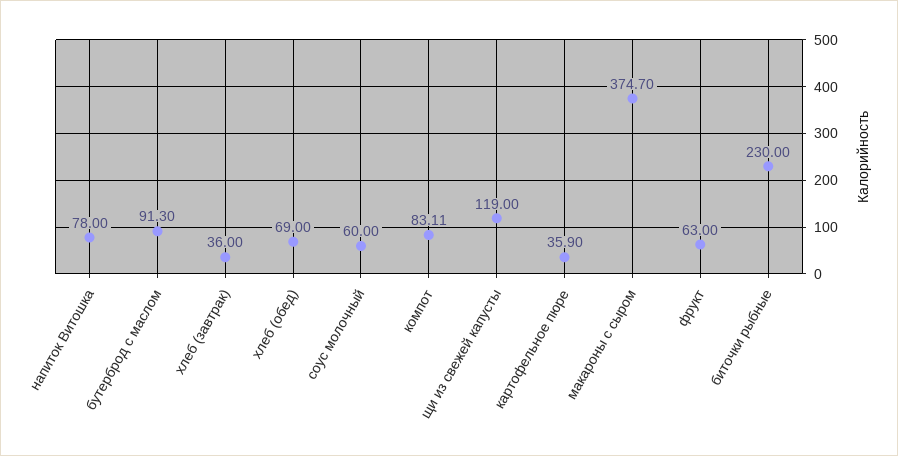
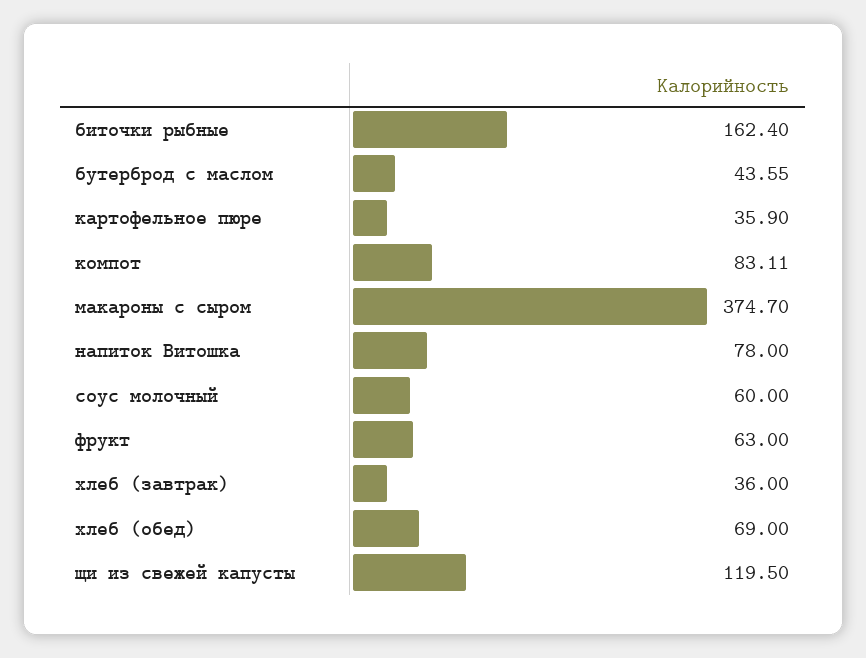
  {
    "напиток Витошка": 78,
-   "бутерброд с маслом": 91.3,
+   "бутерброд с маслом": 43.55,
    "хлеб (завтрак)": 36,
    "хлеб (обед)": 69,
    "соус молочный": 60,
    "компот": 83.11,
-   "щи из свежей капусты": 119,
+   "щи из свежей капусты": 119.5,
    "картофельное пюре": 35.9,
    "макароны с сыром": 374.7,
    "фрукт": 63,
-   "биточки рыбные": 230
+   "биточки рыбные": 162.4
  }

